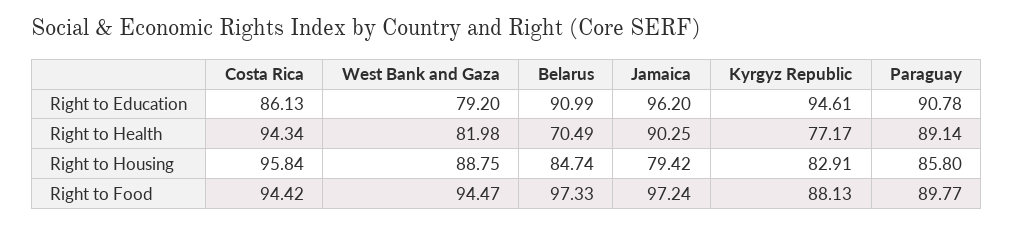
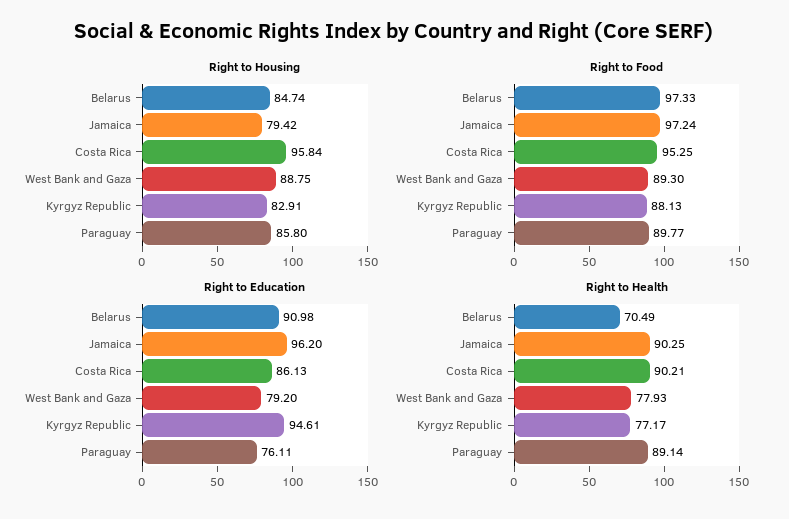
  {
    "Right to Education": {
      "Costa Rica": 86.13,
      "West Bank and Gaza": 79.2,
-     "Belarus": 90.99,
+     "Belarus": 90.98,
      "Jamaica": 96.2,
      "Kyrgyz Republic": 94.61,
-     "Paraguay": 90.78
+     "Paraguay": 76.11
    },
    "Right to Health": {
-     "Costa Rica": 94.34,
+     "Costa Rica": 90.21,
-     "West Bank and Gaza": 81.98,
+     "West Bank and Gaza": 77.93,
      "Belarus": 70.49,
      "Jamaica": 90.25,
      "Kyrgyz Republic": 77.17,
      "Paraguay": 89.14
    },
    "Right to Housing": {
      "Costa Rica": 95.84,
      "West Bank and Gaza": 88.75,
      "Belarus": 84.74,
      "Jamaica": 79.42,
      "Kyrgyz Republic": 82.91,
      "Paraguay": 85.8
    },
    "Right to Food": {
-     "Costa Rica": 94.42,
+     "Costa Rica": 95.25,
-     "West Bank and Gaza": 94.47,
+     "West Bank and Gaza": 89.3,
      "Belarus": 97.33,
      "Jamaica": 97.24,
      "Kyrgyz Republic": 88.13,
      "Paraguay": 89.77
    }
  }

